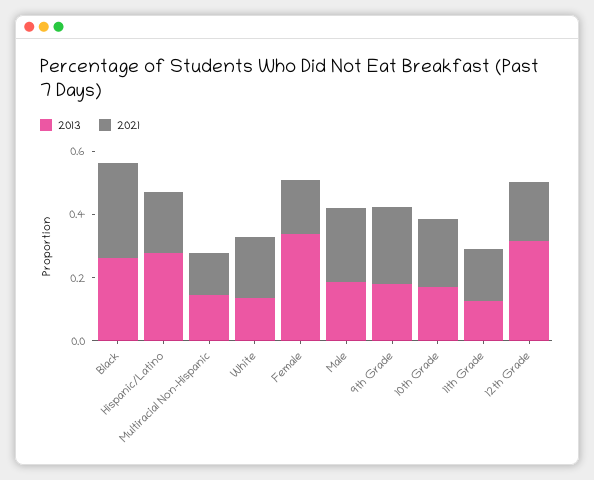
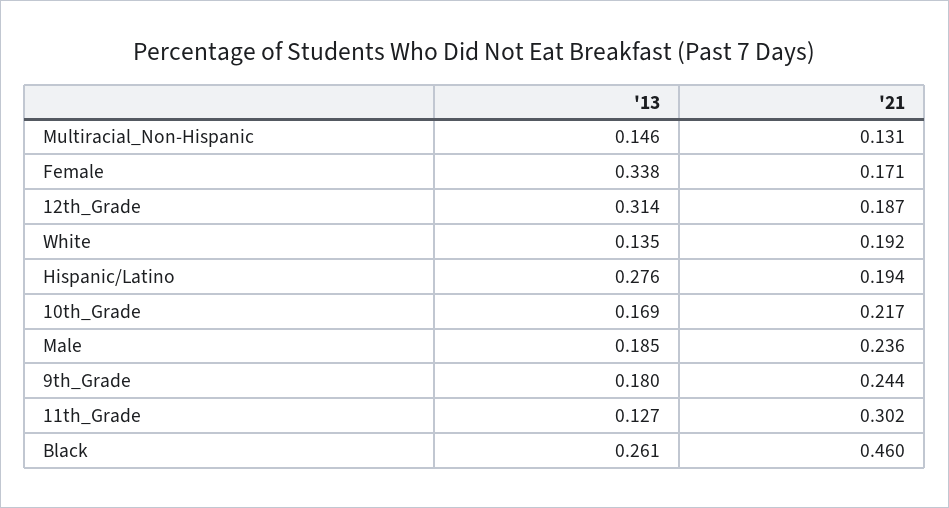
  {
    "2013": {
      "Black": 0.261,
      "Hispanic/Latino": 0.276,
      "Multiracial Non-Hispanic": 0.146,
      "White": 0.135,
      "Female": 0.338,
      "Male": 0.185,
      "9th Grade": 0.18,
      "10th Grade": 0.169,
      "11th Grade": 0.127,
      "12th Grade": 0.314
    },
    "2021": {
-     "Black": 0.3,
+     "Black": 0.46,
      "Hispanic/Latino": 0.194,
      "Multiracial Non-Hispanic": 0.131,
      "White": 0.192,
      "Female": 0.171,
      "Male": 0.236,
      "9th Grade": 0.244,
      "10th Grade": 0.217,
-     "11th Grade": 0.15,
+     "11th Grade": 0.302,
      "12th Grade": 0.187
    }
  }

